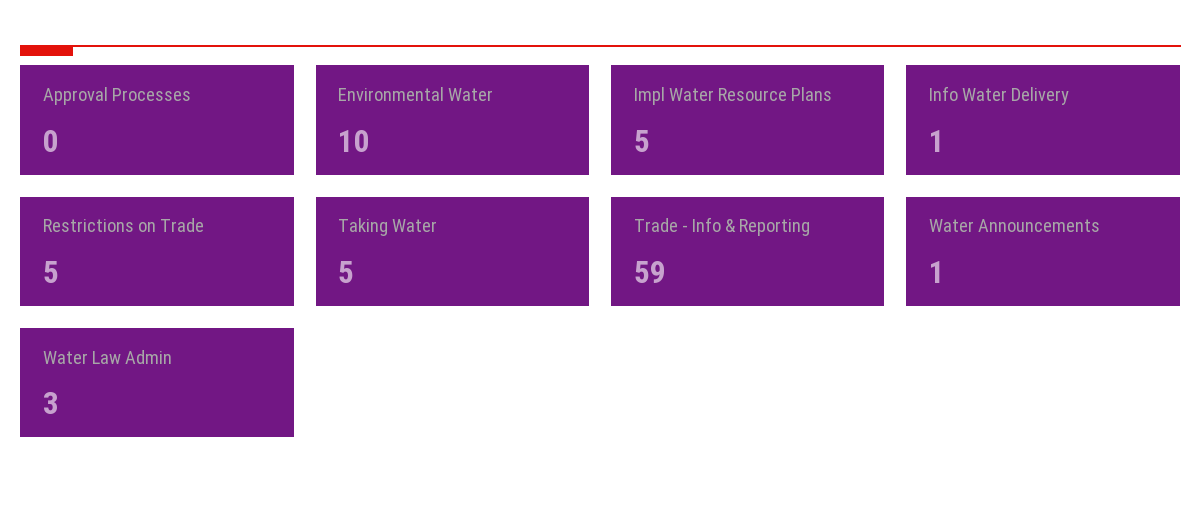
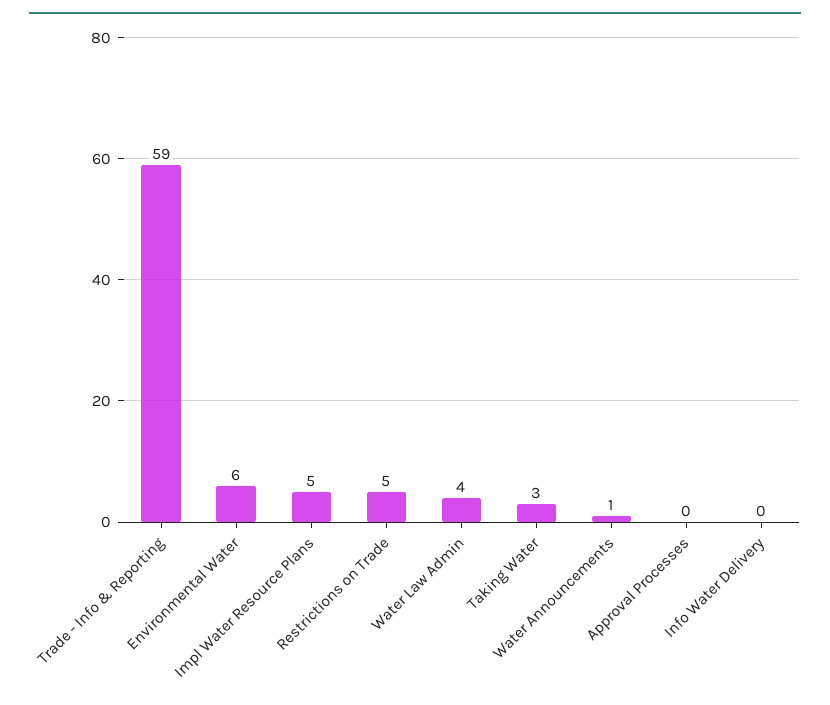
  {
    "Approval Processes": 0,
-   "Environmental Water": 10,
+   "Environmental Water": 6,
    "Impl Water Resource Plans": 5,
-   "Info Water Delivery": 1,
+   "Info Water Delivery": 0,
    "Restrictions on Trade": 5,
-   "Taking Water": 5,
+   "Taking Water": 3,
    "Trade - Info & Reporting": 59,
    "Water Announcements": 1,
-   "Water Law Admin": 3
+   "Water Law Admin": 4
  }

